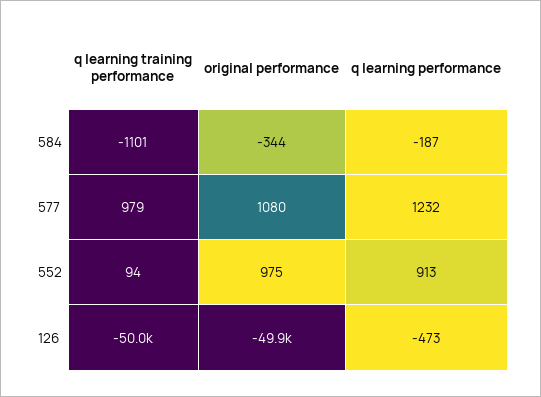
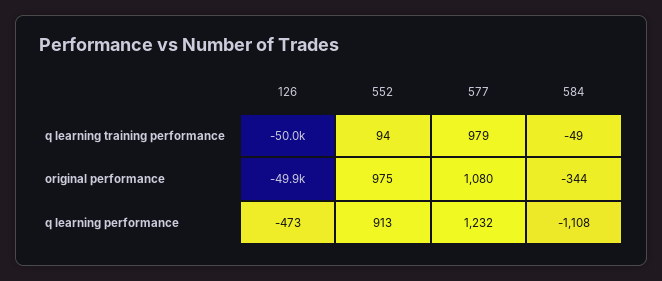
  {
    "q learning training performance": {
-     "584": -1101,
+     "584": -49,
      "577": 979,
      "552": 94,
      "126": -50000
    },
    "original performance": {
      "584": -344,
      "577": 1080,
      "552": 975,
      "126": -49900
    },
    "q learning performance": {
-     "584": -187,
+     "584": -1108,
      "577": 1232,
      "552": 913,
      "126": -473
    }
  }

